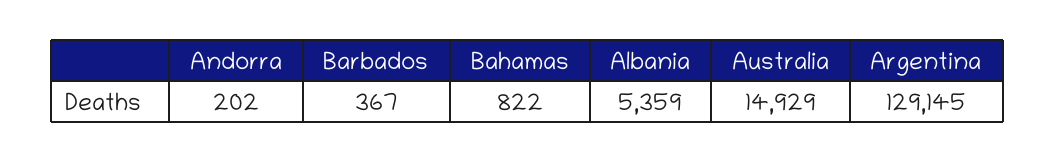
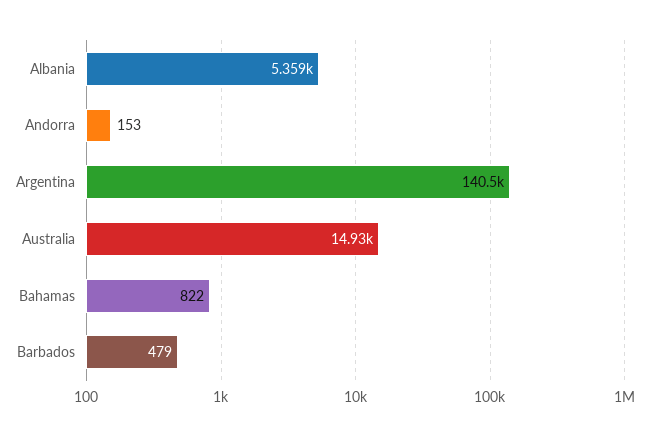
  {
-   "Andorra": 202,
+   "Andorra": 153,
-   "Barbados": 367,
+   "Barbados": 479,
    "Bahamas": 822,
    "Albania": 5359,
    "Australia": 14929,
-   "Argentina": 129145
+   "Argentina": 140500
  }

